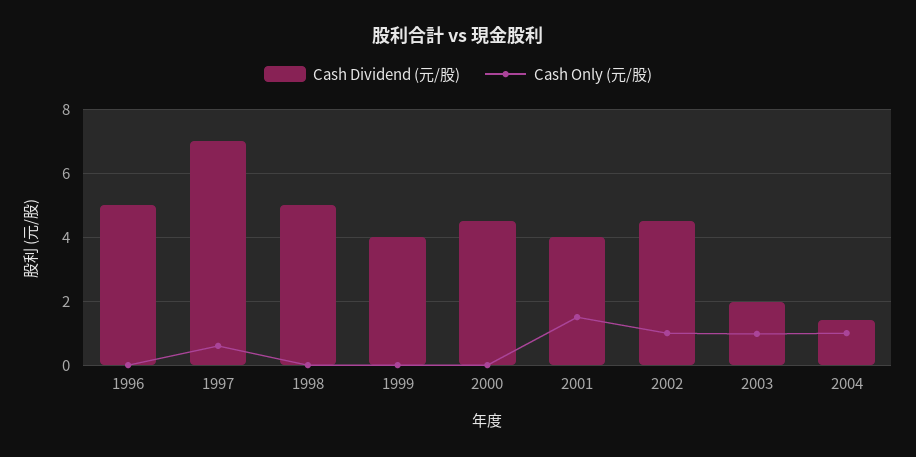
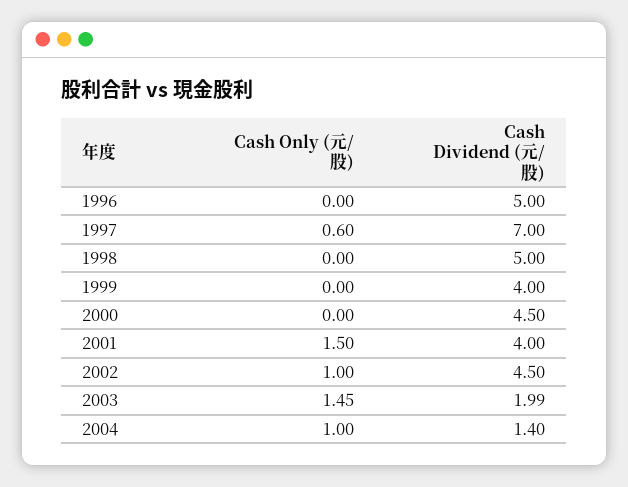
  {
    "Cash Dividend (元/股)": {
      "1996": 5,
      "1997": 7,
      "1998": 5,
      "1999": 4,
      "2000": 4.5,
      "2001": 4,
      "2002": 4.5,
      "2003": 1.99,
      "2004": 1.4
    },
    "Cash Only (元/股)": {
      "1996": 0,
      "1997": 0.6,
      "1998": 0,
      "1999": 0,
      "2000": 0,
      "2001": 1.5,
      "2002": 1,
-     "2003": 1,
+     "2003": 1.45,
      "2004": 1
    }
  }

